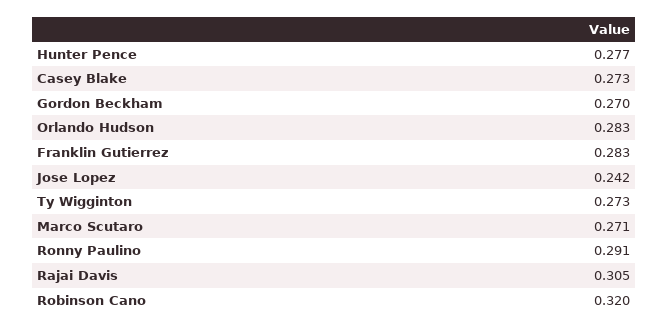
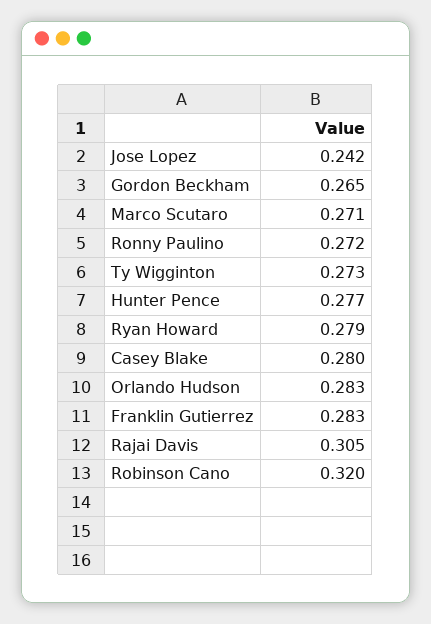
  {
    "Hunter Pence": 0.277,
-   "Casey Blake": 0.273,
+   "Casey Blake": 0.28,
-   "Gordon Beckham": 0.27,
+   "Gordon Beckham": 0.265,
    "Orlando Hudson": 0.283,
    "Franklin Gutierrez": 0.283,
    "Jose Lopez": 0.242,
    "Ty Wigginton": 0.273,
    "Marco Scutaro": 0.271,
-   "Ronny Paulino": 0.291,
+   "Ronny Paulino": 0.272,
    "Rajai Davis": 0.305,
-   "Robinson Cano": 0.32
+   "Robinson Cano": 0.32,
+   "Ryan Howard": 0.279
  }

